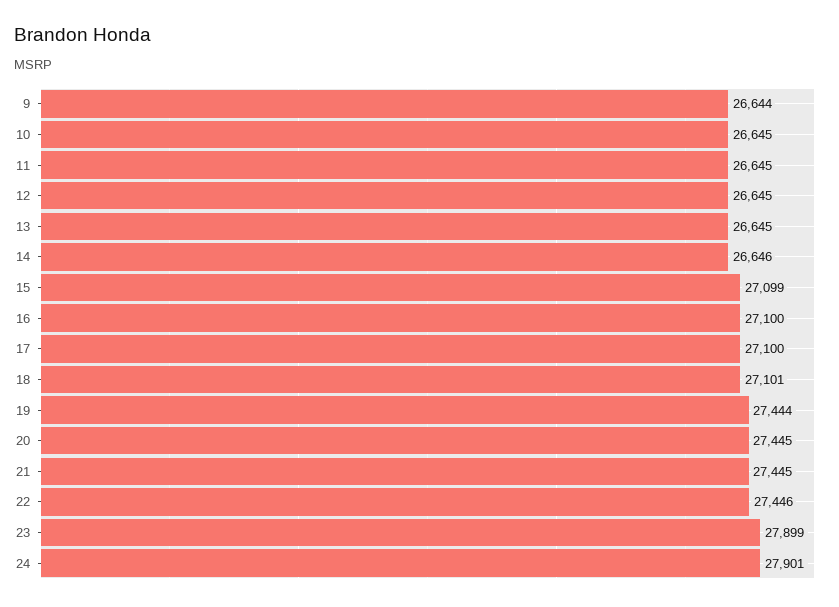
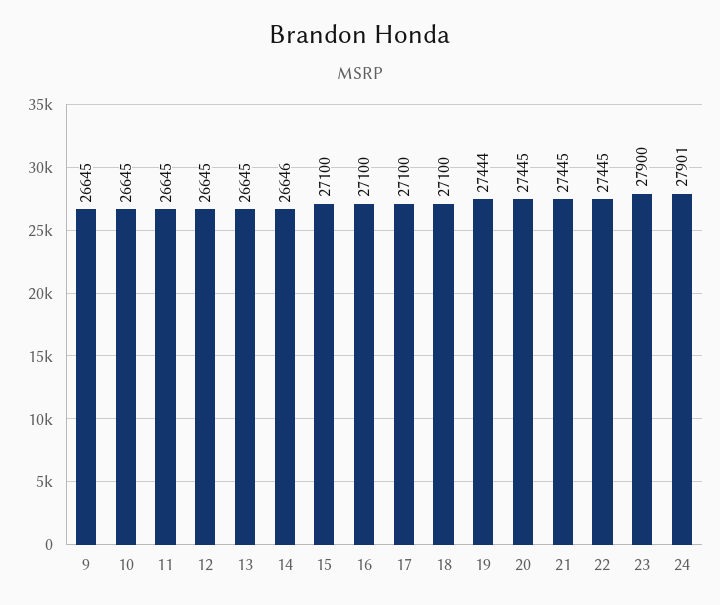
  {
-   "9": 26644,
+   "9": 26645,
    "10": 26645,
    "11": 26645,
    "12": 26645,
    "13": 26645,
    "14": 26646,
-   "15": 27099,
+   "15": 27100,
    "16": 27100,
    "17": 27100,
-   "18": 27101,
+   "18": 27100,
    "19": 27444,
    "20": 27445,
    "21": 27445,
-   "22": 27446,
+   "22": 27445,
-   "23": 27899,
+   "23": 27900,
    "24": 27901
  }

